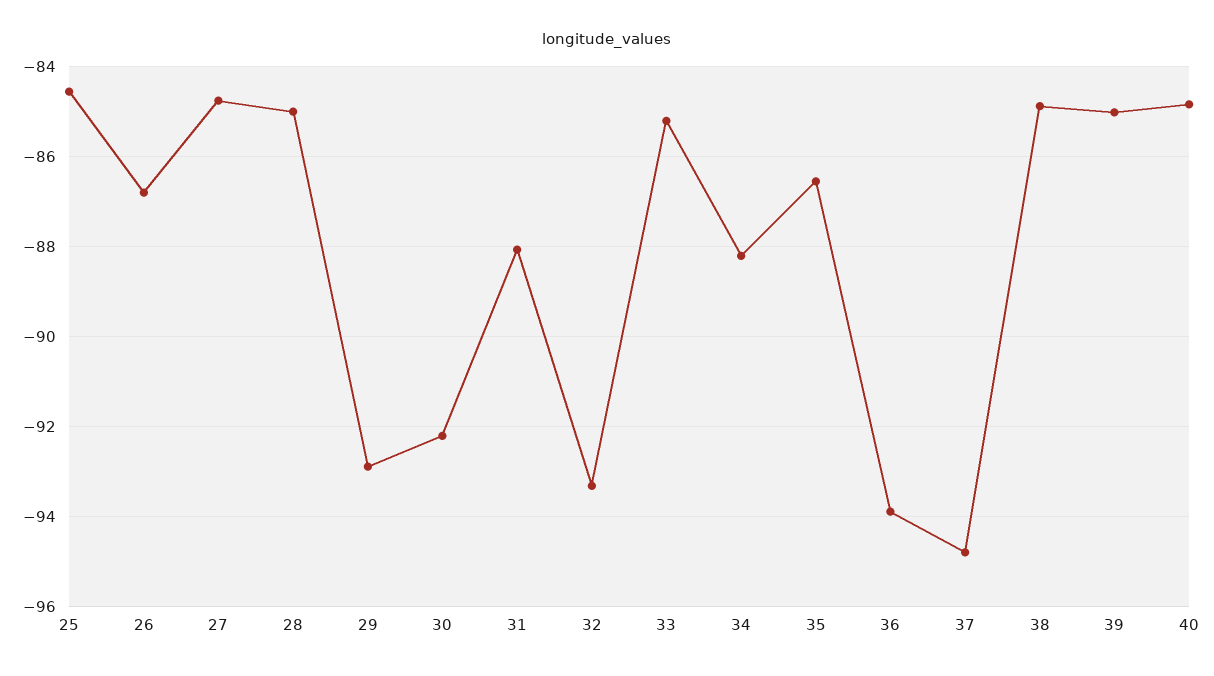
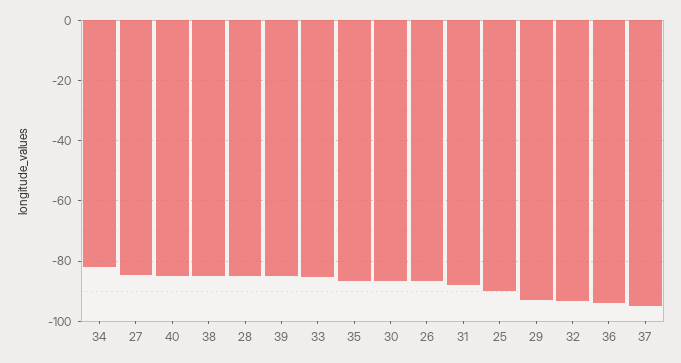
  {
-   "25": -84.6,
+   "25": -90,
    "26": -86.8,
    "27": -84.8,
    "28": -85,
    "29": -92.8,
-   "30": -92.2,
+   "30": -86,
    "31": -88,
    "32": -93.4,
    "33": -85.2,
-   "34": -88.2,
+   "34": -82,
    "35": -86.6,
    "36": -93.8,
    "37": -94.8,
    "38": -84.8,
    "39": -85,
    "40": -84.8
  }

